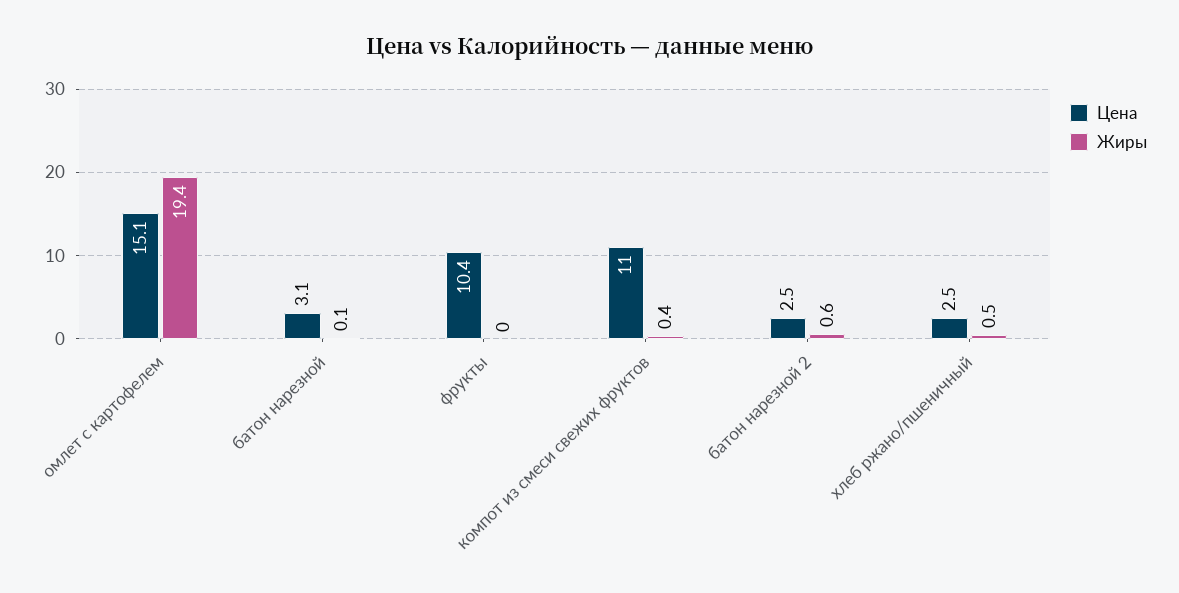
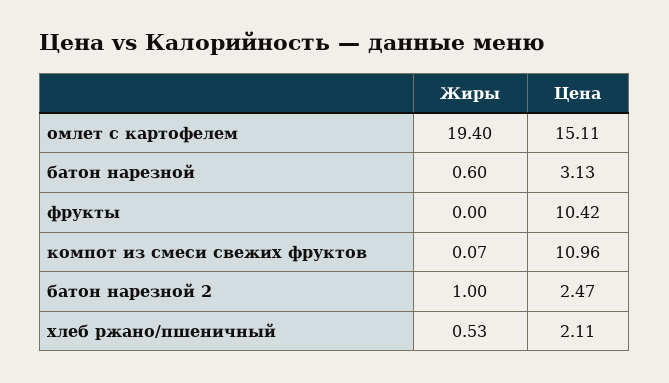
  {
    "Цена": {
      "омлет с картофелем": 15.11,
      "батон нарезной": 3.13,
      "фрукты": 10.42,
      "компот из смеси свежих фруктов": 10.96,
      "батон нарезной 2": 2.47,
-     "хлеб ржано/пшеничный": 2.5
+     "хлеб ржано/пшеничный": 2.11
    },
    "Жиры": {
      "омлет с картофелем": 19.4,
-     "батон нарезной": 0.1,
+     "батон нарезной": 0.6,
      "фрукты": 0,
-     "компот из смеси свежих фруктов": 0.4,
+     "компот из смеси свежих фруктов": 0.07,
-     "батон нарезной 2": 0.6,
+     "батон нарезной 2": 1,
      "хлеб ржано/пшеничный": 0.53
    }
  }

